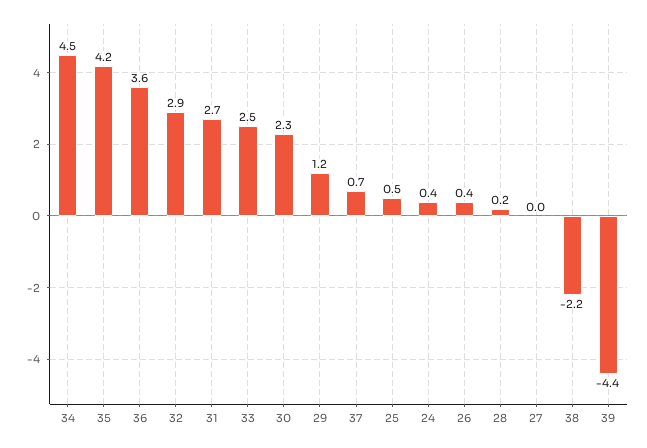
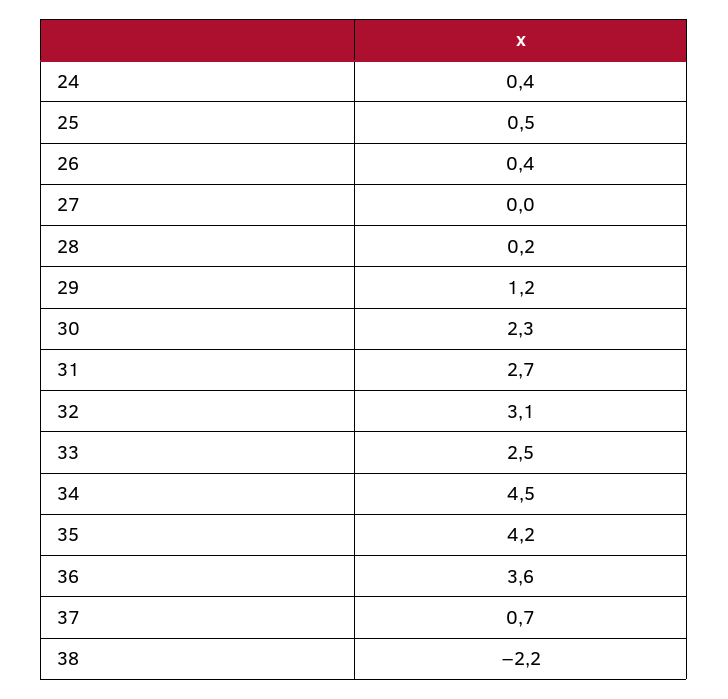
  {
    "34": 4.5,
    "35": 4.2,
    "36": 3.6,
-   "32": 2.9,
+   "32": 3.1,
    "31": 2.7,
    "33": 2.5,
    "30": 2.3,
    "29": 1.2,
    "37": 0.7,
    "25": 0.5,
    "24": 0.4,
    "26": 0.4,
    "28": 0.2,
    "27": 0,
-   "38": -2.2,
+   "38": -2.2
-   "39": -4.4
  }

